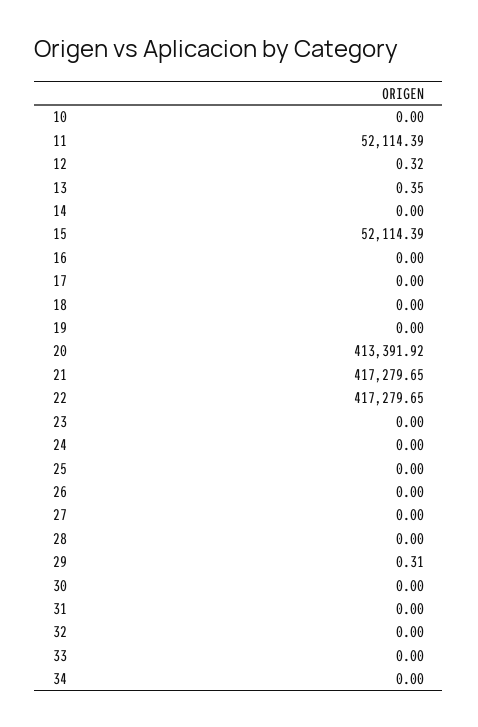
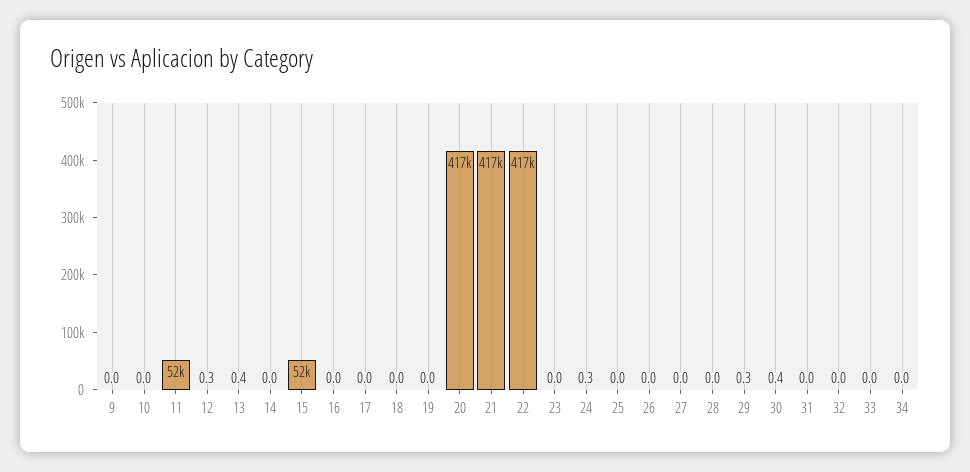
  {
    "10": 0,
    "11": 52114.39,
    "12": 0.32,
    "13": 0.35,
    "14": 0,
    "15": 52114.39,
    "16": 0,
    "17": 0,
    "18": 0,
    "19": 0,
-   "20": 413391.92,
+   "20": 417000,
    "21": 417279.65,
    "22": 417279.65,
    "23": 0,
-   "24": 0,
+   "24": 0.3,
    "25": 0,
    "26": 0,
    "27": 0,
    "28": 0,
    "29": 0.31,
-   "30": 0,
+   "30": 0.4,
    "31": 0,
    "32": 0,
    "33": 0,
-   "34": 0
+   "34": 0,
+   "9": 0
  }

